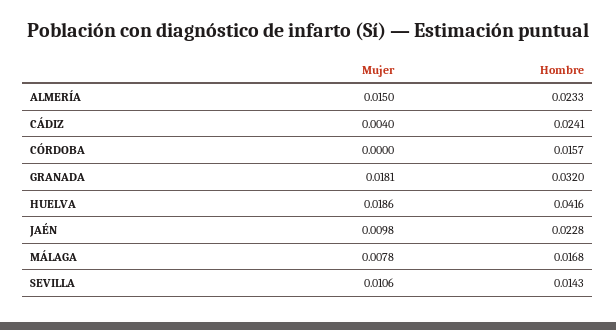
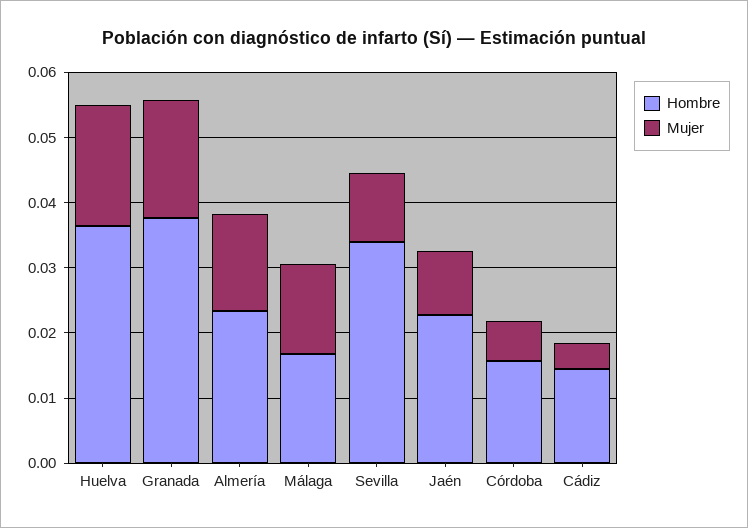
  {
    "Mujer": {
      "ALMERÍA": 0.015,
      "CÁDIZ": 0.004,
-     "CÓRDOBA": 0,
+     "CÓRDOBA": 0.006,
      "GRANADA": 0.0181,
      "HUELVA": 0.0186,
      "JAÉN": 0.0098,
-     "MÁLAGA": 0.0078,
+     "MÁLAGA": 0.014,
      "SEVILLA": 0.0106
    },
    "Hombre": {
      "ALMERÍA": 0.0233,
-     "CÁDIZ": 0.0241,
+     "CÁDIZ": 0.014,
      "CÓRDOBA": 0.0157,
-     "GRANADA": 0.032,
+     "GRANADA": 0.038,
-     "HUELVA": 0.0416,
+     "HUELVA": 0.036,
      "JAÉN": 0.0228,
      "MÁLAGA": 0.0168,
-     "SEVILLA": 0.0143
+     "SEVILLA": 0.034
    }
  }

